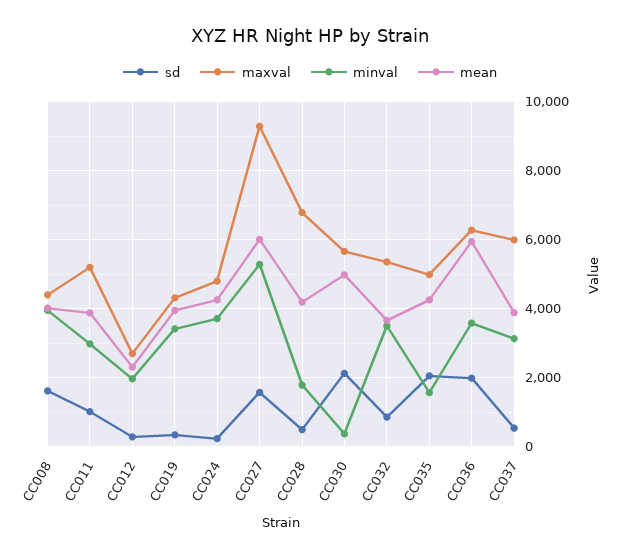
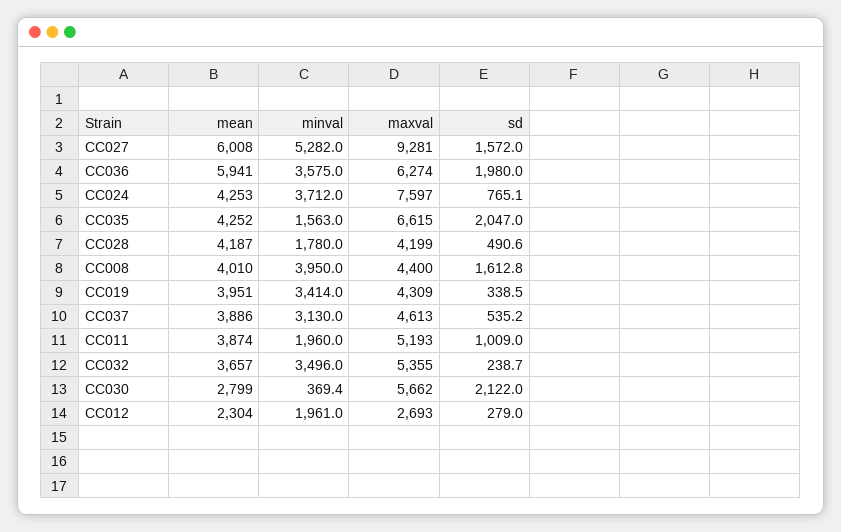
  {
    "sd": {
      "CC008": 1612.8,
      "CC011": 1009,
      "CC012": 279,
      "CC019": 338.5,
-     "CC024": 200,
+     "CC024": 765.1,
      "CC027": 1572,
      "CC028": 490.6,
      "CC030": 2122,
-     "CC032": 800,
+     "CC032": 238.7,
      "CC035": 2047,
      "CC036": 1980,
      "CC037": 535.2
    },
    "maxval": {
      "CC008": 4400,
      "CC011": 5193,
      "CC012": 2693,
      "CC019": 4309,
-     "CC024": 4800,
+     "CC024": 7597,
      "CC027": 9281,
-     "CC028": 6800,
+     "CC028": 4199,
      "CC030": 5662,
      "CC032": 5355,
-     "CC035": 5000,
+     "CC035": 6615,
      "CC036": 6274,
-     "CC037": 6000
+     "CC037": 4613
    },
    "minval": {
      "CC008": 3950,
-     "CC011": 3000,
+     "CC011": 1960,
      "CC012": 1961,
      "CC019": 3414,
      "CC024": 3712,
      "CC027": 5282,
      "CC028": 1780,
      "CC030": 369.4,
      "CC032": 3496,
      "CC035": 1563,
      "CC036": 3575,
      "CC037": 3130
    },
    "mean": {
      "CC008": 4010,
      "CC011": 3874,
      "CC012": 2304,
      "CC019": 3951,
      "CC024": 4253,
      "CC027": 6008,
      "CC028": 4187,
-     "CC030": 5000,
+     "CC030": 2799,
      "CC032": 3657,
      "CC035": 4252,
      "CC036": 5941,
      "CC037": 3886
    }
  }

